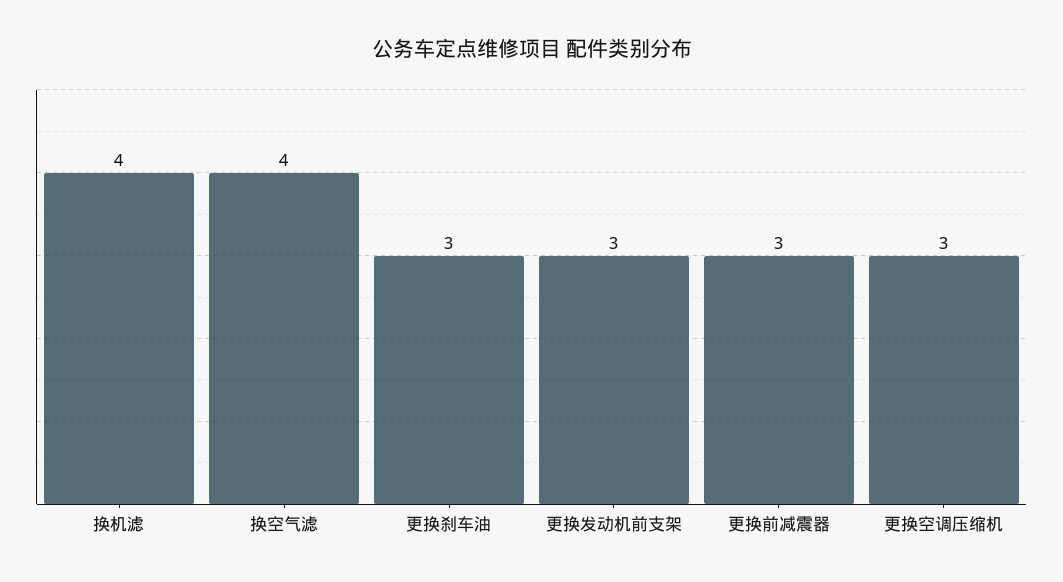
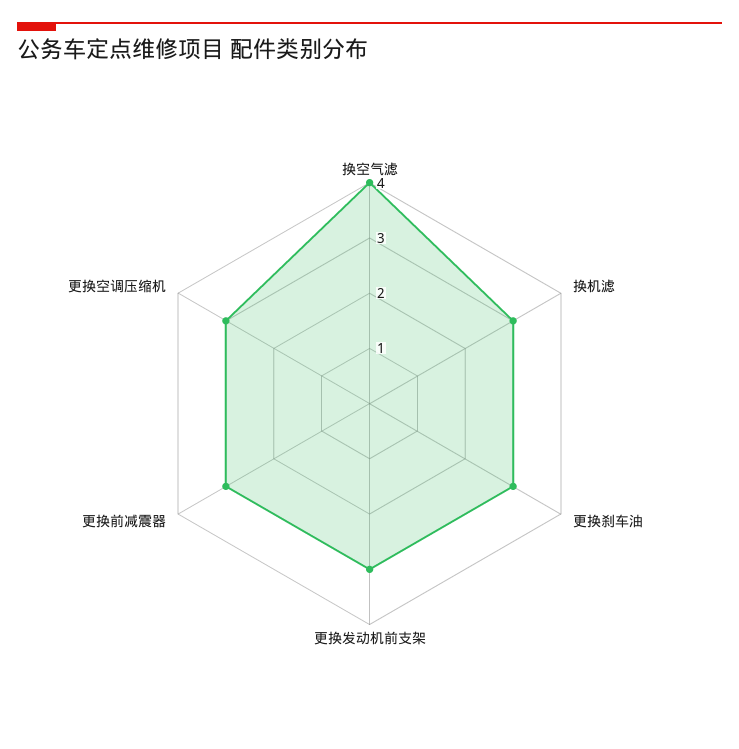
  {
-   "换机滤": 4,
+   "换机滤": 3,
    "换空气滤": 4,
    "更换刹车油": 3,
    "更换发动机前支架": 3,
    "更换前减震器": 3,
    "更换空调压缩机": 3
  }

